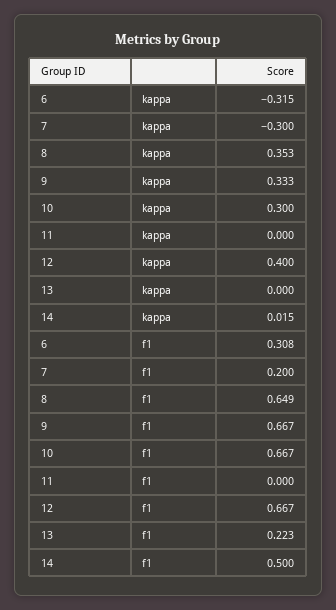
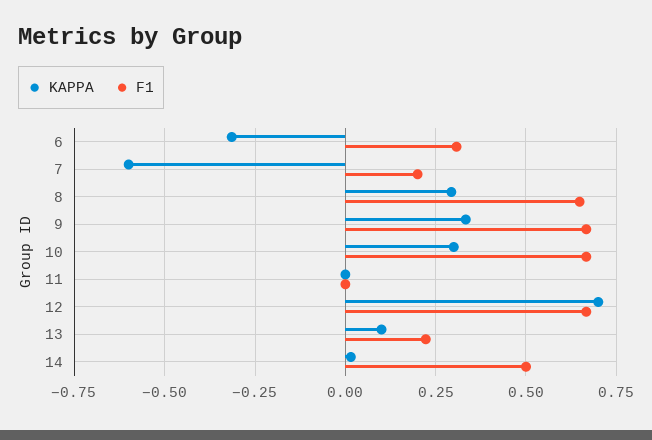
  {
    "kappa": {
      "6": -0.315,
-     "7": -0.3,
+     "7": -0.6,
-     "8": 0.353,
+     "8": 0.3,
      "9": 0.333,
      "10": 0.3,
      "11": 0,
-     "12": 0.4,
+     "12": 0.7,
-     "13": 0,
+     "13": 0.1,
      "14": 0.015
    },
    "f1": {
      "6": 0.308,
      "7": 0.2,
      "8": 0.649,
      "9": 0.667,
      "10": 0.667,
      "11": 0,
      "12": 0.667,
      "13": 0.223,
      "14": 0.5
    }
  }

